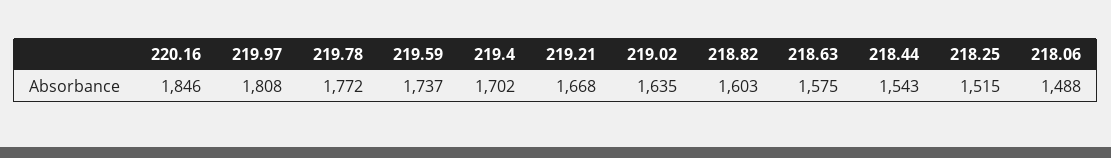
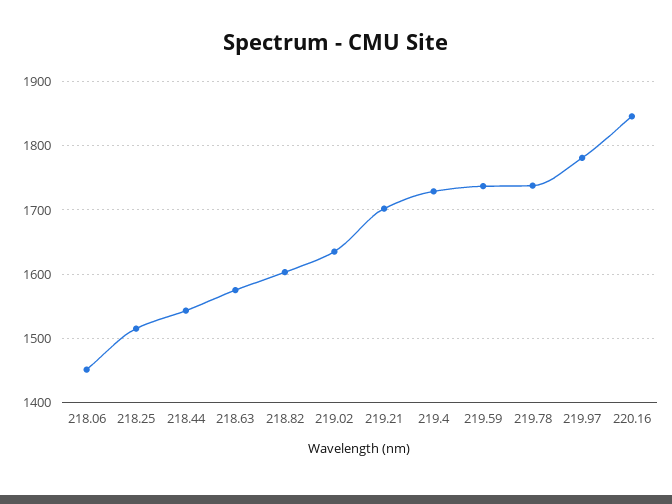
  {
    "220.16": 1846,
-   "219.97": 1808,
+   "219.97": 1780,
-   "219.78": 1772,
+   "219.78": 1740,
    "219.59": 1737,
-   "219.4": 1702,
+   "219.4": 1730,
-   "219.21": 1668,
+   "219.21": 1700,
    "219.02": 1635,
    "218.82": 1603,
    "218.63": 1575,
    "218.44": 1543,
    "218.25": 1515,
-   "218.06": 1488
+   "218.06": 1450
  }

